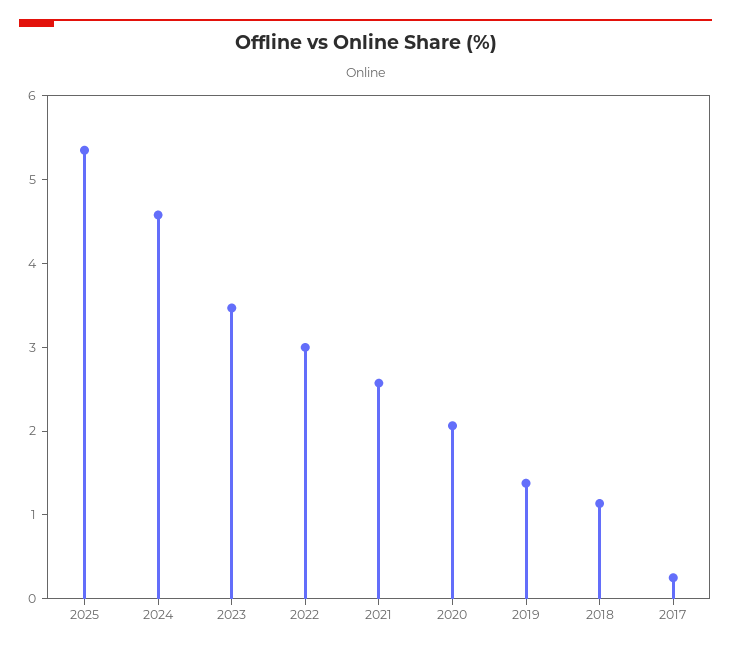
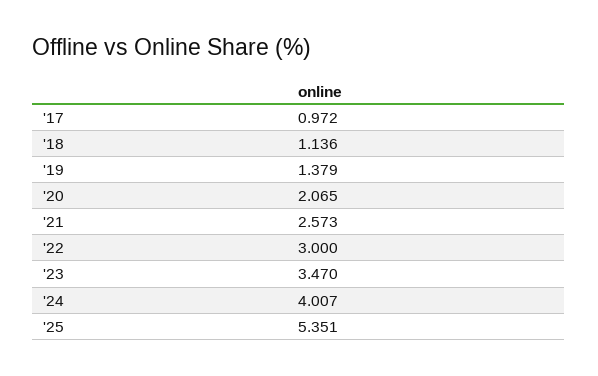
  {
    "2025": 5.351,
-   "2024": 4.6,
+   "2024": 4.007,
    "2023": 3.47,
    "2022": 3,
    "2021": 2.573,
    "2020": 2.065,
    "2019": 1.379,
    "2018": 1.136,
-   "2017": 0.2
+   "2017": 0.972
  }

